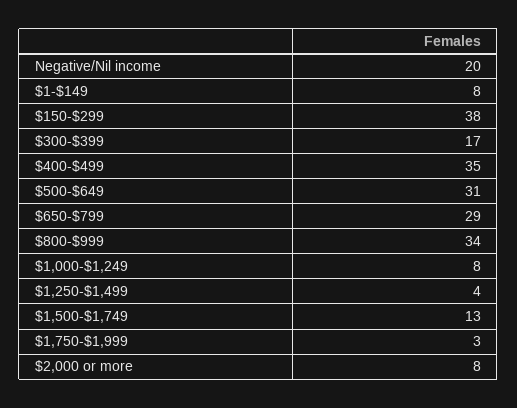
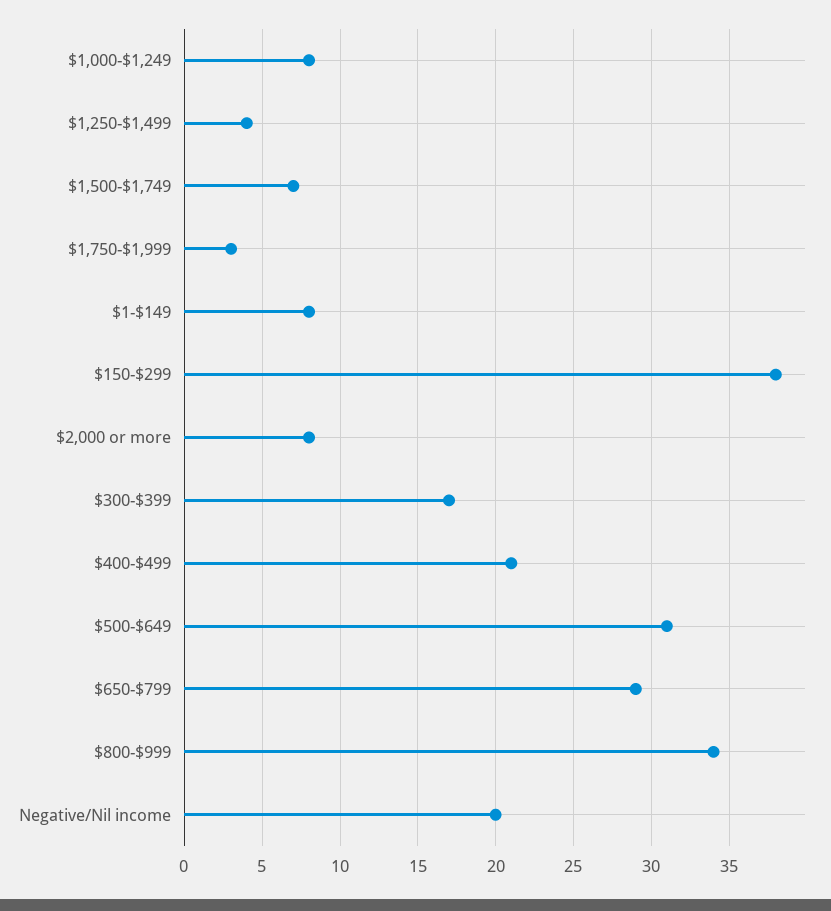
  {
    "Negative/Nil income": 20,
    "$1-$149": 8,
    "$150-$299": 38,
    "$300-$399": 17,
-   "$400-$499": 35,
+   "$400-$499": 21,
    "$500-$649": 31,
    "$650-$799": 29,
    "$800-$999": 34,
    "$1,000-$1,249": 8,
    "$1,250-$1,499": 4,
-   "$1,500-$1,749": 13,
+   "$1,500-$1,749": 7,
    "$1,750-$1,999": 3,
    "$2,000 or more": 8
  }

